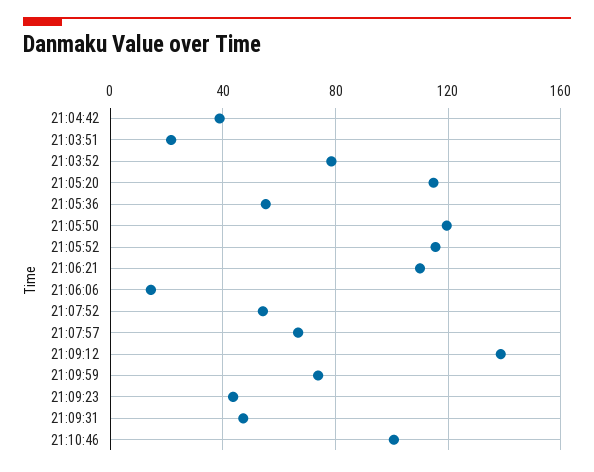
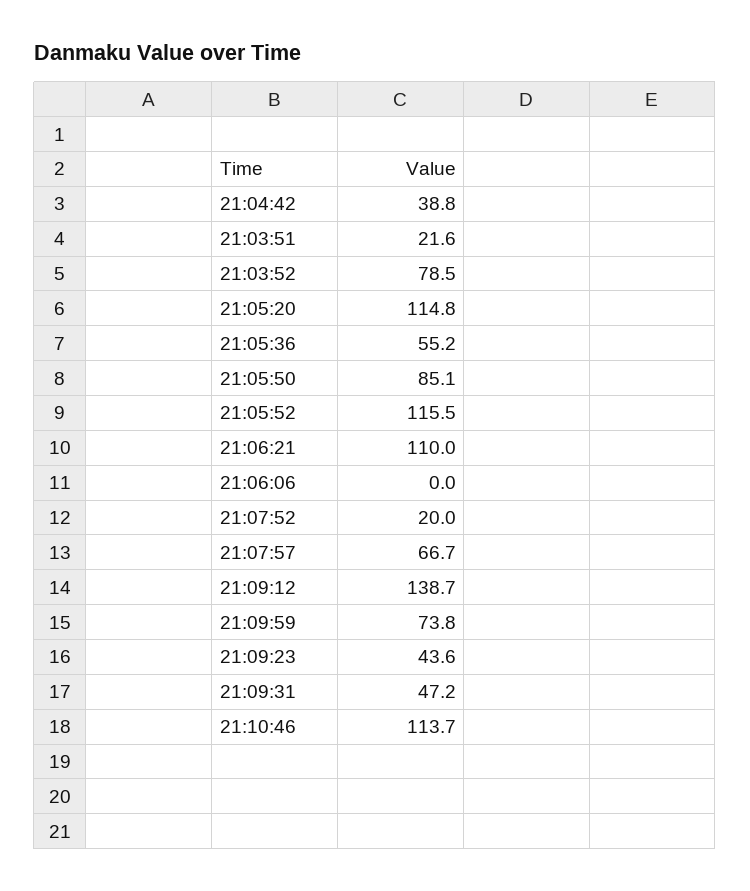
  {
    "21:04:42": 38.8,
    "21:03:51": 21.6,
    "21:03:52": 78.5,
    "21:05:20": 114.8,
    "21:05:36": 55.2,
-   "21:05:50": 120,
+   "21:05:50": 85.1,
    "21:05:52": 115.5,
    "21:06:21": 110,
-   "21:06:06": 15,
+   "21:06:06": 0,
-   "21:07:52": 55,
+   "21:07:52": 20,
    "21:07:57": 66.7,
    "21:09:12": 138.7,
    "21:09:59": 73.8,
    "21:09:23": 43.6,
    "21:09:31": 47.2,
-   "21:10:46": 100
+   "21:10:46": 113.7
  }

